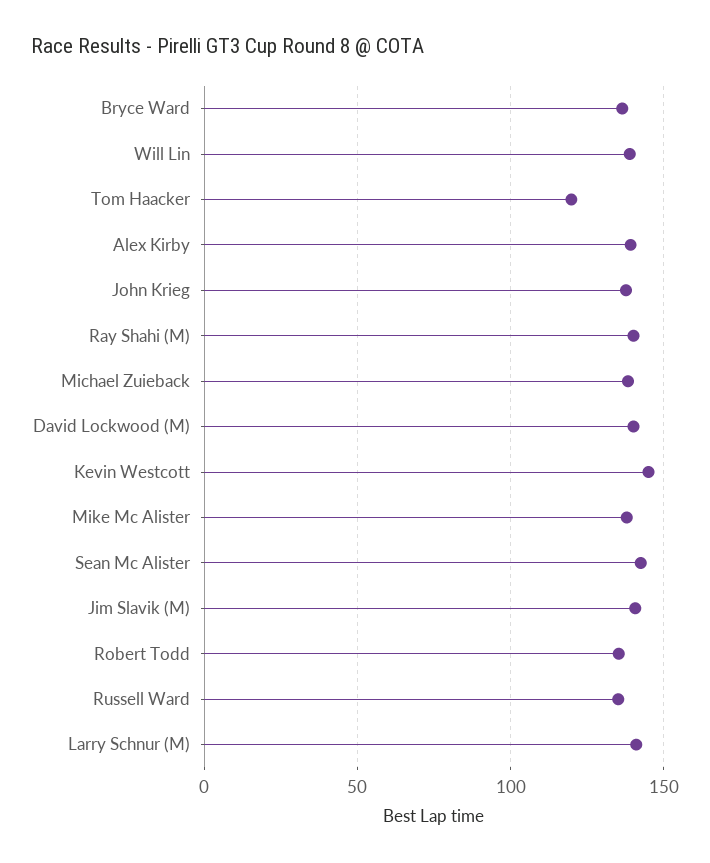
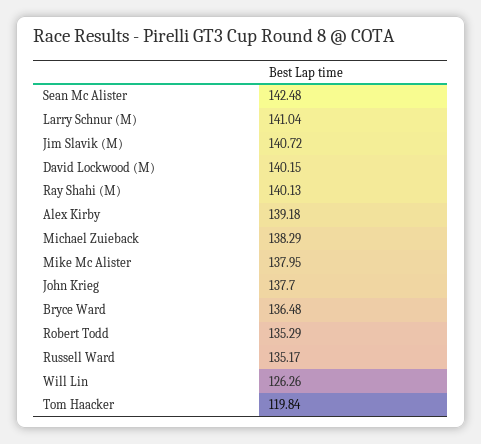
  {
    "Bryce Ward": 136.48,
-   "Will Lin": 140,
+   "Will Lin": 126.26,
    "Tom Haacker": 119.84,
    "Alex Kirby": 139.18,
    "John Krieg": 137.7,
    "Ray Shahi (M)": 140.13,
    "Michael Zuieback": 138.29,
    "David Lockwood (M)": 140.15,
-   "Kevin Westcott": 145,
    "Mike Mc Alister": 137.95,
    "Sean Mc Alister": 142.48,
    "Jim Slavik (M)": 140.72,
    "Robert Todd": 135.29,
    "Russell Ward": 135.17,
    "Larry Schnur (M)": 141.04
  }

